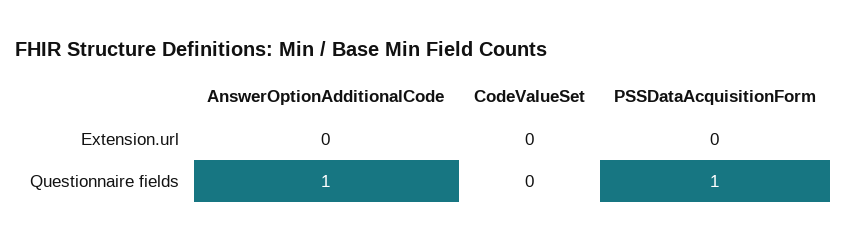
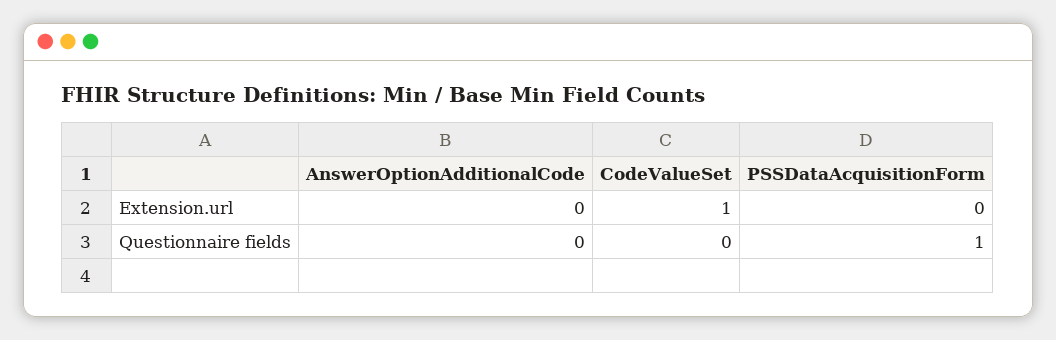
  {
    "AnswerOptionAdditionalCode": {
      "Extension.url": 0,
-     "Questionnaire fields": 1
+     "Questionnaire fields": 0
    },
    "CodeValueSet": {
-     "Extension.url": 0,
+     "Extension.url": 1,
      "Questionnaire fields": 0
    },
    "PSSDataAcquisitionForm": {
      "Extension.url": 0,
      "Questionnaire fields": 1
    }
  }

